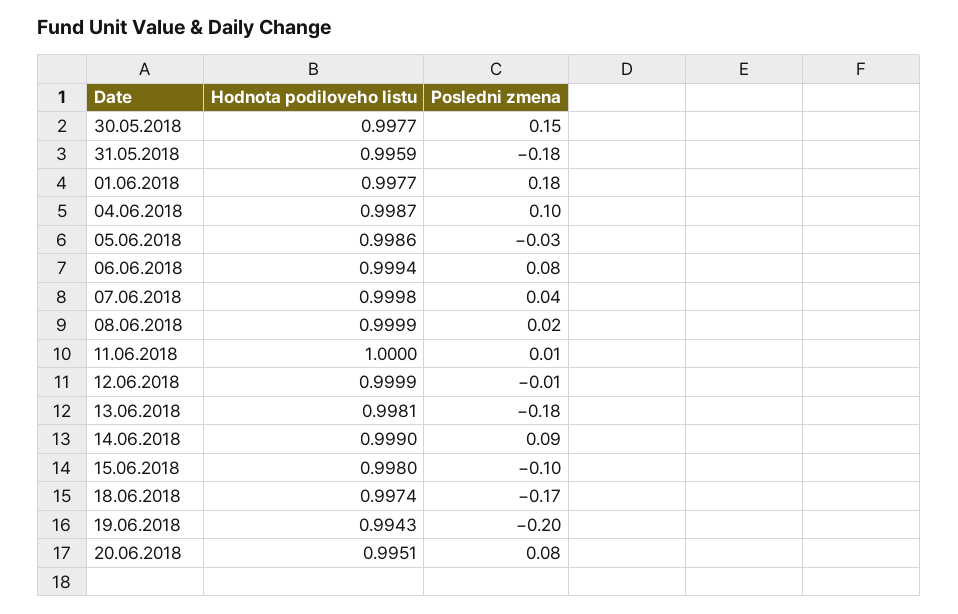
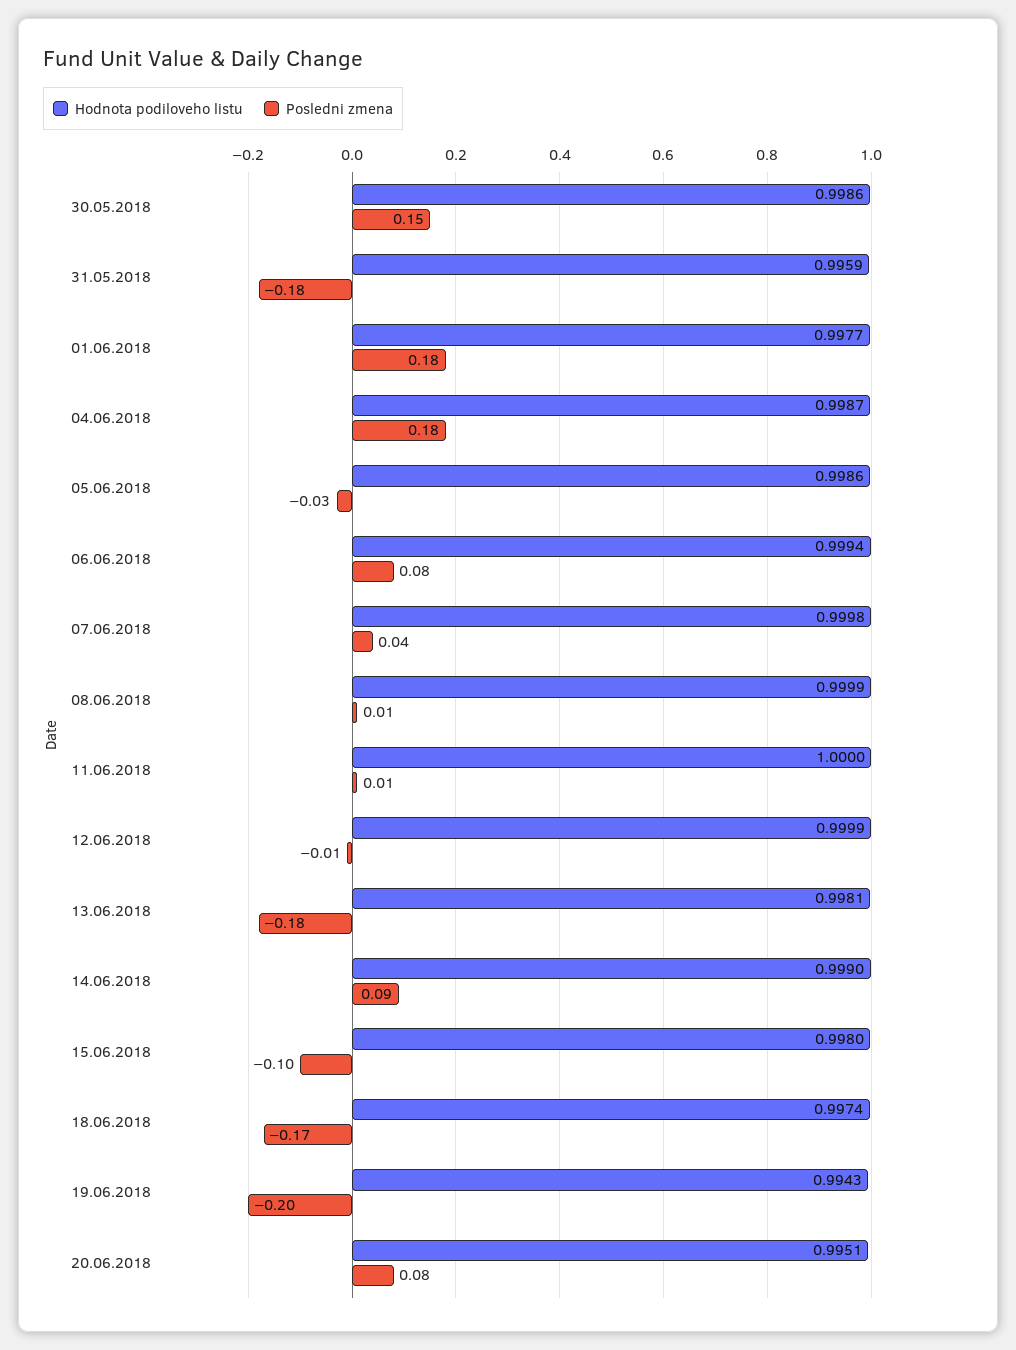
  {
    "Hodnota podiloveho listu": {
-     "30.05.2018": 0.9977,
+     "30.05.2018": 0.9986,
      "31.05.2018": 0.9959,
      "01.06.2018": 0.9977,
      "04.06.2018": 0.9987,
      "05.06.2018": 0.9986,
      "06.06.2018": 0.9994,
      "07.06.2018": 0.9998,
      "08.06.2018": 0.9999,
      "11.06.2018": 1,
      "12.06.2018": 0.9999,
      "13.06.2018": 0.9981,
      "14.06.2018": 0.999,
      "15.06.2018": 0.998,
      "18.06.2018": 0.9974,
      "19.06.2018": 0.9943,
      "20.06.2018": 0.9951
    },
    "Posledni zmena": {
      "30.05.2018": 0.15,
      "31.05.2018": -0.18,
      "01.06.2018": 0.18,
-     "04.06.2018": 0.1,
+     "04.06.2018": 0.18,
      "05.06.2018": -0.03,
      "06.06.2018": 0.08,
      "07.06.2018": 0.04,
-     "08.06.2018": 0.02,
+     "08.06.2018": 0.01,
      "11.06.2018": 0.01,
      "12.06.2018": -0.01,
      "13.06.2018": -0.18,
      "14.06.2018": 0.09,
      "15.06.2018": -0.1,
      "18.06.2018": -0.17,
      "19.06.2018": -0.2,
      "20.06.2018": 0.08
    }
  }

